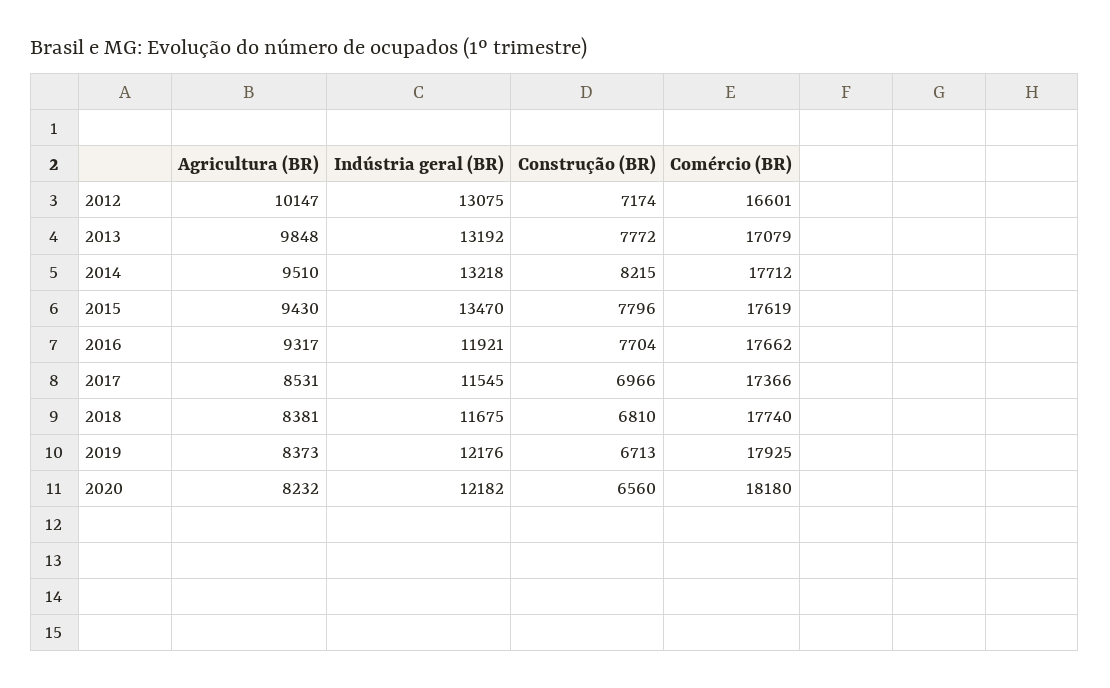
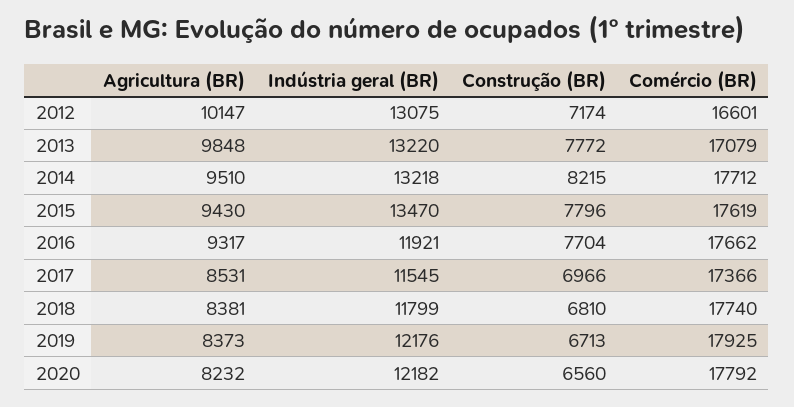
  {
    "Agricultura (BR)": {
      "2012": 10147,
      "2013": 9848,
      "2014": 9510,
      "2015": 9430,
      "2016": 9317,
      "2017": 8531,
      "2018": 8381,
      "2019": 8373,
      "2020": 8232
    },
    "Indústria geral (BR)": {
      "2012": 13075,
-     "2013": 13192,
+     "2013": 13220,
      "2014": 13218,
      "2015": 13470,
      "2016": 11921,
      "2017": 11545,
-     "2018": 11675,
+     "2018": 11799,
      "2019": 12176,
      "2020": 12182
    },
    "Construção (BR)": {
      "2012": 7174,
      "2013": 7772,
      "2014": 8215,
      "2015": 7796,
      "2016": 7704,
      "2017": 6966,
      "2018": 6810,
      "2019": 6713,
      "2020": 6560
    },
    "Comércio (BR)": {
      "2012": 16601,
      "2013": 17079,
      "2014": 17712,
      "2015": 17619,
      "2016": 17662,
      "2017": 17366,
      "2018": 17740,
      "2019": 17925,
-     "2020": 18180
+     "2020": 17792
    }
  }

